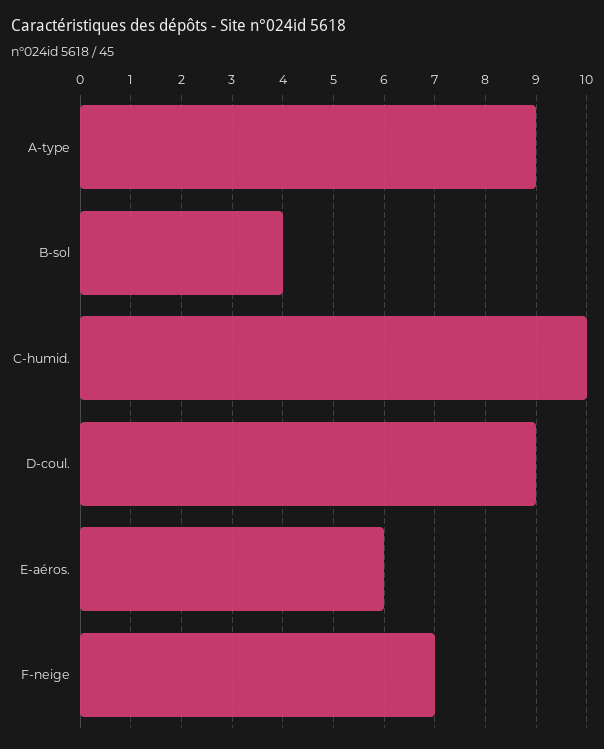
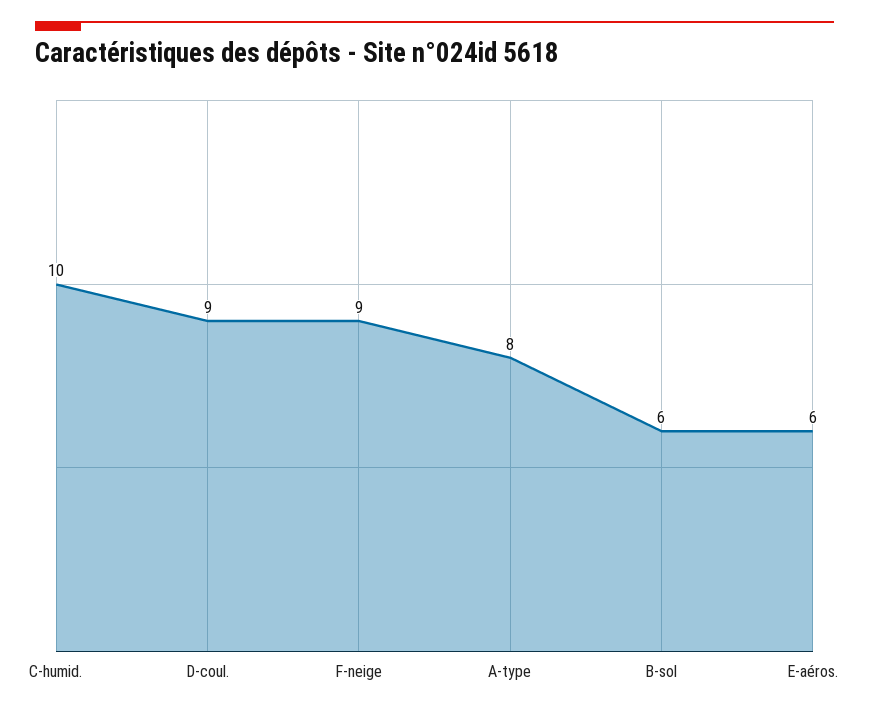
  {
-   "A-type": 9,
+   "A-type": 8,
-   "B-sol": 4,
+   "B-sol": 6,
    "C-humid.": 10,
    "D-coul.": 9,
    "E-aéros.": 6,
-   "F-neige": 7
+   "F-neige": 9
  }

